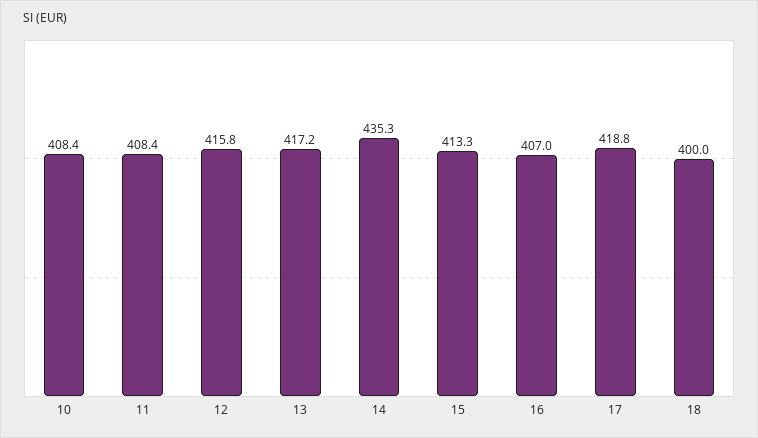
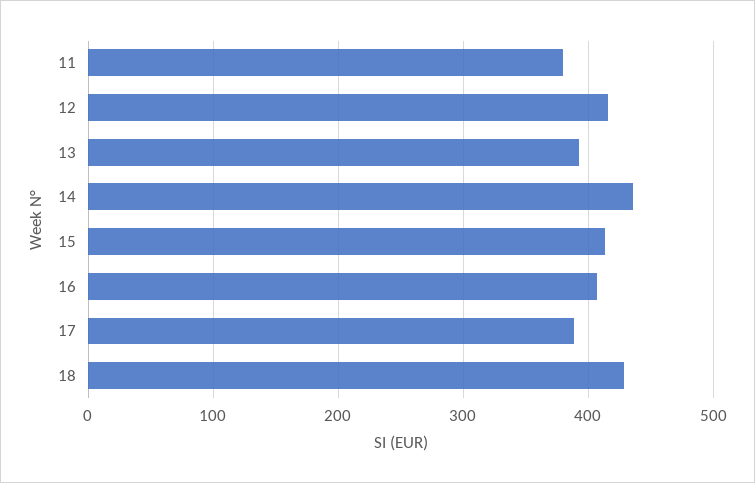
  {
-   "10": 408.4,
-   "11": 408.4,
+   "11": 380,
    "12": 415.8,
-   "13": 417.2,
+   "13": 390,
    "14": 435.3,
    "15": 413.3,
    "16": 407,
-   "17": 418.8,
+   "17": 390,
-   "18": 400
+   "18": 430
  }

